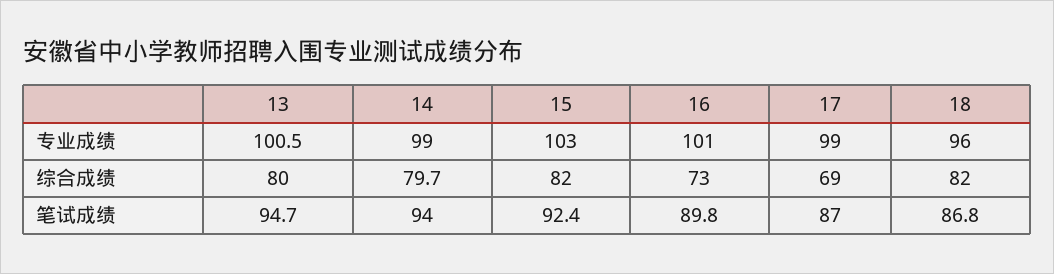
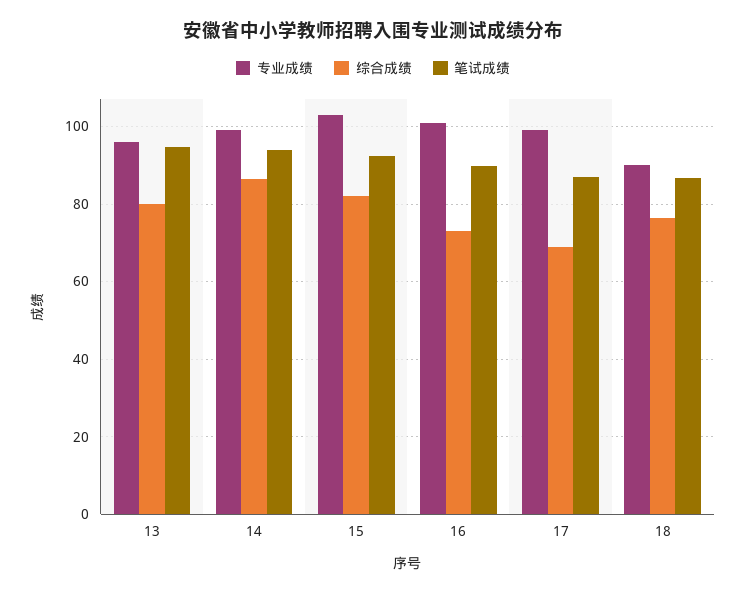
  {
    "专业成绩": {
-     "13": 100.5,
+     "13": 96,
      "14": 99,
      "15": 103,
      "16": 101,
      "17": 99,
-     "18": 96
+     "18": 90
    },
    "综合成绩": {
      "13": 80,
-     "14": 79.7,
+     "14": 86,
      "15": 82,
      "16": 73,
      "17": 69,
-     "18": 82
+     "18": 76
    },
    "笔试成绩": {
      "13": 94.7,
      "14": 94,
      "15": 92.4,
      "16": 89.8,
      "17": 87,
      "18": 86.8
    }
  }

